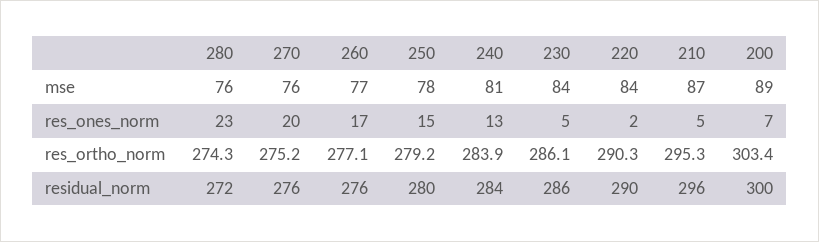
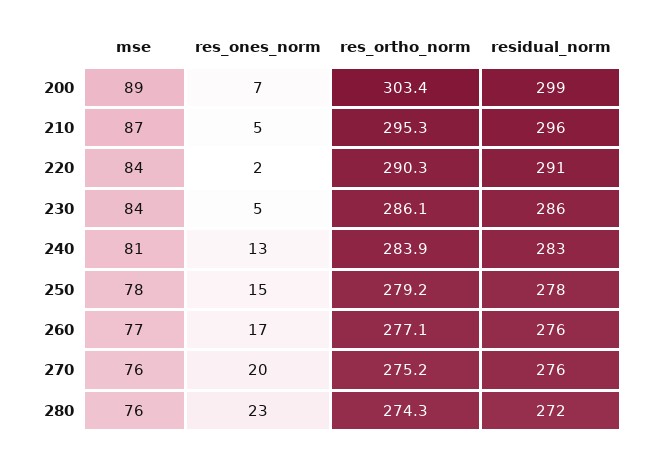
  {
    "280": {
      "mse": 76,
      "res_ones_norm": 23,
      "res_ortho_norm": 274.3,
      "residual_norm": 272
    },
    "270": {
      "mse": 76,
      "res_ones_norm": 20,
      "res_ortho_norm": 275.2,
      "residual_norm": 276
    },
    "260": {
      "mse": 77,
      "res_ones_norm": 17,
      "res_ortho_norm": 277.1,
      "residual_norm": 276
    },
    "250": {
      "mse": 78,
      "res_ones_norm": 15,
      "res_ortho_norm": 279.2,
-     "residual_norm": 280
+     "residual_norm": 278
    },
    "240": {
      "mse": 81,
      "res_ones_norm": 13,
      "res_ortho_norm": 283.9,
-     "residual_norm": 284
+     "residual_norm": 283
    },
    "230": {
      "mse": 84,
      "res_ones_norm": 5,
      "res_ortho_norm": 286.1,
      "residual_norm": 286
    },
    "220": {
      "mse": 84,
      "res_ones_norm": 2,
      "res_ortho_norm": 290.3,
-     "residual_norm": 290
+     "residual_norm": 291
    },
    "210": {
      "mse": 87,
      "res_ones_norm": 5,
      "res_ortho_norm": 295.3,
      "residual_norm": 296
    },
    "200": {
      "mse": 89,
      "res_ones_norm": 7,
      "res_ortho_norm": 303.4,
-     "residual_norm": 300
+     "residual_norm": 299
    }
  }

